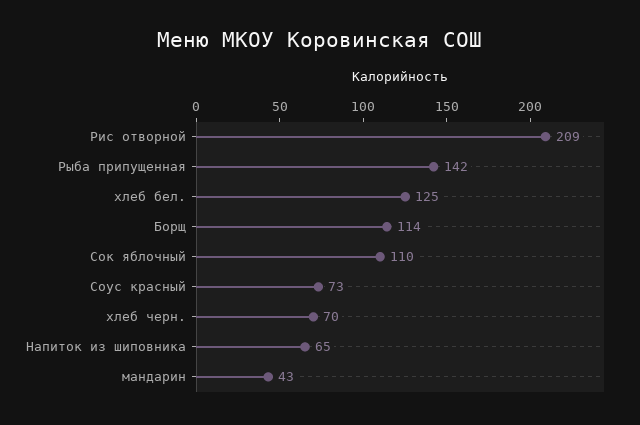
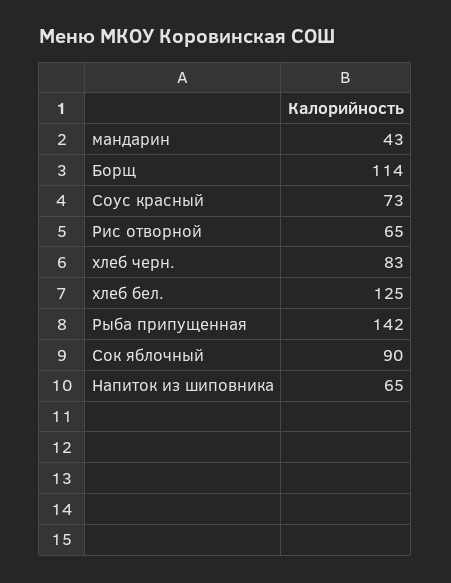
  {
-   "Рис отворной": 209,
+   "Рис отворной": 65,
    "Рыба припущенная": 142,
    "хлеб бел.": 125,
    "Борщ": 114,
-   "Сок яблочный": 110,
+   "Сок яблочный": 90,
    "Соус красный": 73,
-   "хлеб черн.": 70,
+   "хлеб черн.": 83,
    "Напиток из шиповника": 65,
    "мандарин": 43
  }

